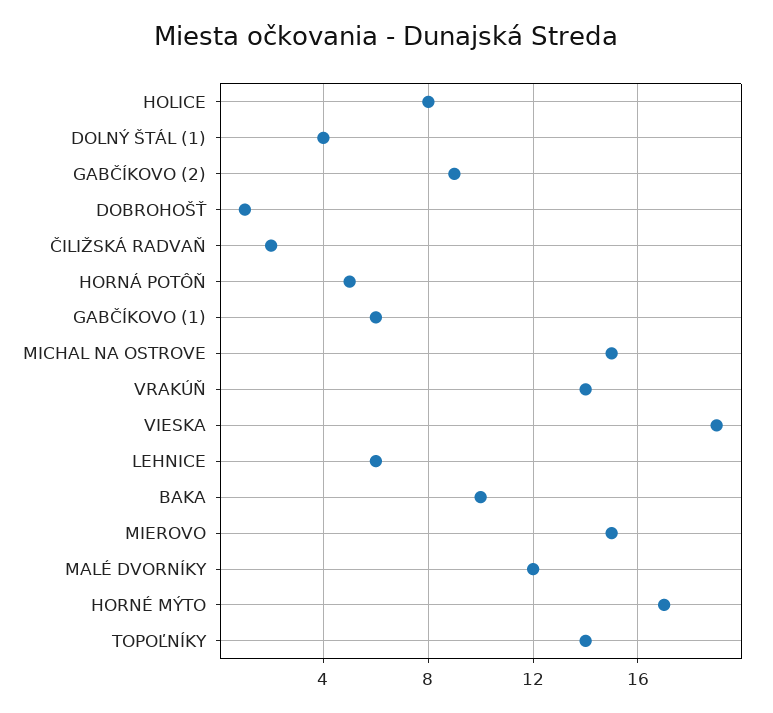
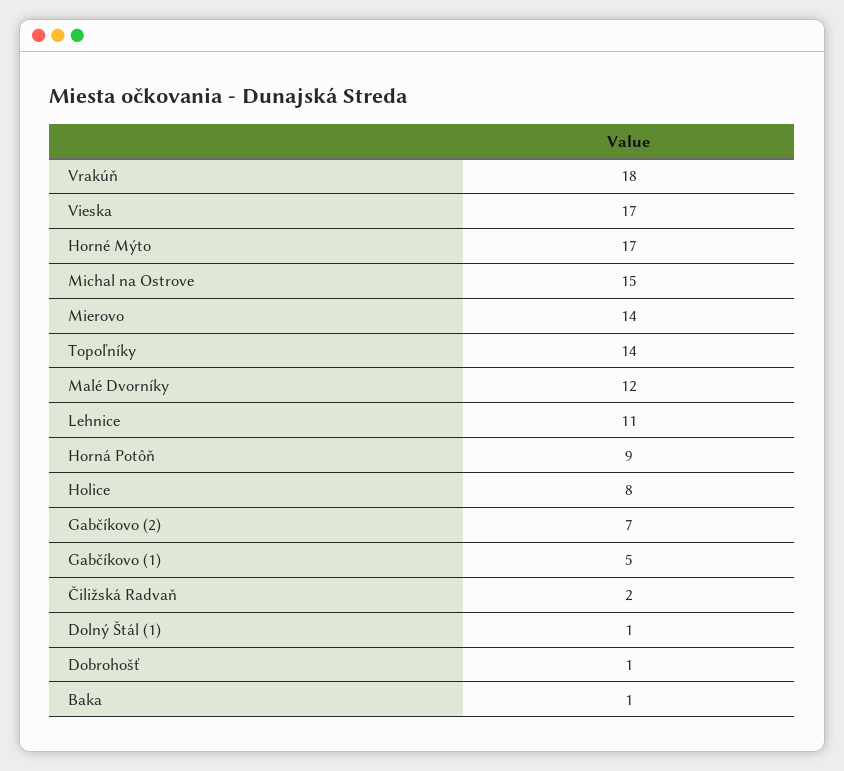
  {
    "HOLICE": 8,
-   "DOLNÝ ŠTÁL (1)": 4,
+   "DOLNÝ ŠTÁL (1)": 1,
-   "GABČÍKOVO (2)": 9,
+   "GABČÍKOVO (2)": 7,
    "DOBROHOŠŤ": 1,
    "ČILIŽSKÁ RADVAŇ": 2,
-   "HORNÁ POTÔŇ": 5,
+   "HORNÁ POTÔŇ": 9,
-   "GABČÍKOVO (1)": 6,
+   "GABČÍKOVO (1)": 5,
    "MICHAL NA OSTROVE": 15,
-   "VRAKÚŇ": 14,
+   "VRAKÚŇ": 18,
-   "VIESKA": 19,
+   "VIESKA": 17,
-   "LEHNICE": 6,
+   "LEHNICE": 11,
-   "BAKA": 10,
+   "BAKA": 1,
-   "MIEROVO": 15,
+   "MIEROVO": 14,
    "MALÉ DVORNÍKY": 12,
    "HORNÉ MÝTO": 17,
    "TOPOĽNÍKY": 14
  }

